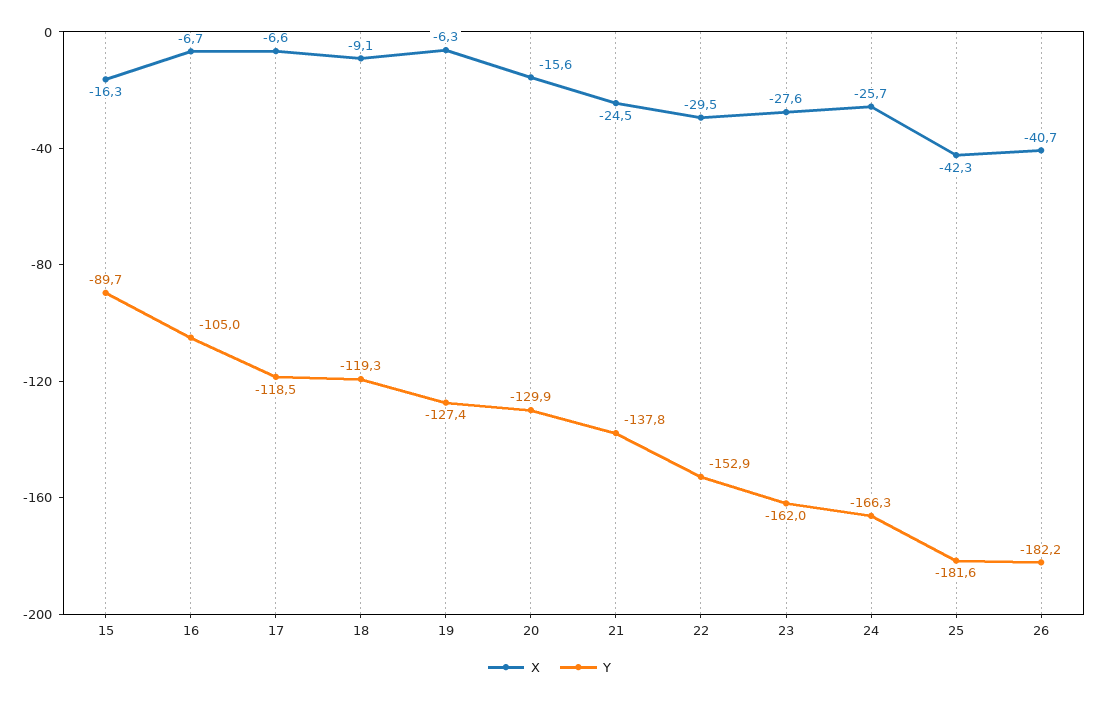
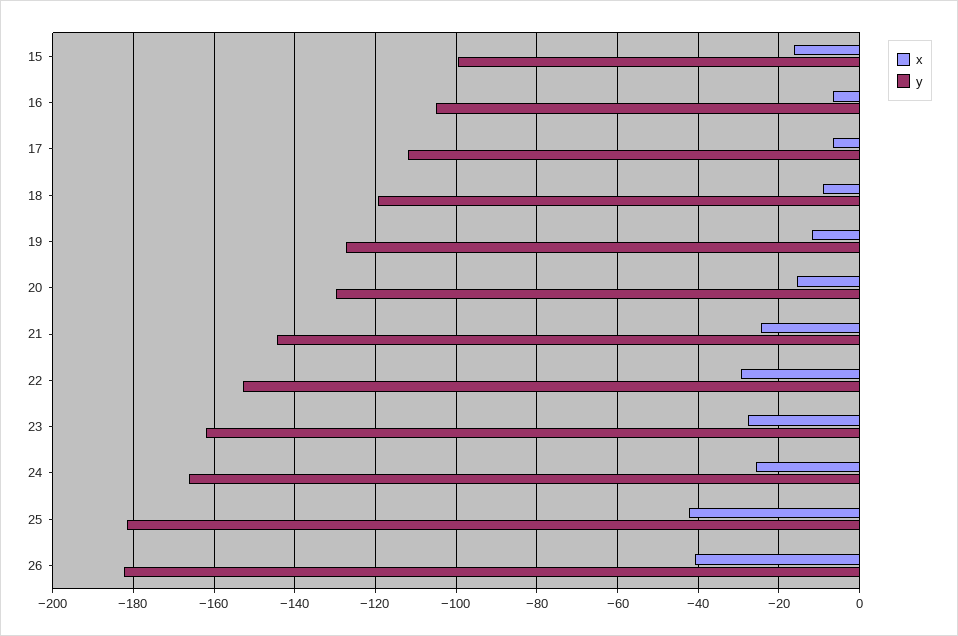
  {
    "X": {
      "15": -16.3,
      "16": -6.7,
      "17": -6.6,
      "18": -9.1,
-     "19": -6.3,
+     "19": -12,
      "20": -15.6,
      "21": -24.5,
      "22": -29.5,
      "23": -27.6,
      "24": -25.7,
      "25": -42.3,
      "26": -40.7
    },
    "Y": {
-     "15": -89.7,
+     "15": -100,
      "16": -105,
-     "17": -118.5,
+     "17": -112,
      "18": -119.3,
      "19": -127.4,
      "20": -129.9,
-     "21": -137.8,
+     "21": -144,
      "22": -152.9,
      "23": -162,
      "24": -166.3,
      "25": -181.6,
      "26": -182.2
    }
  }

